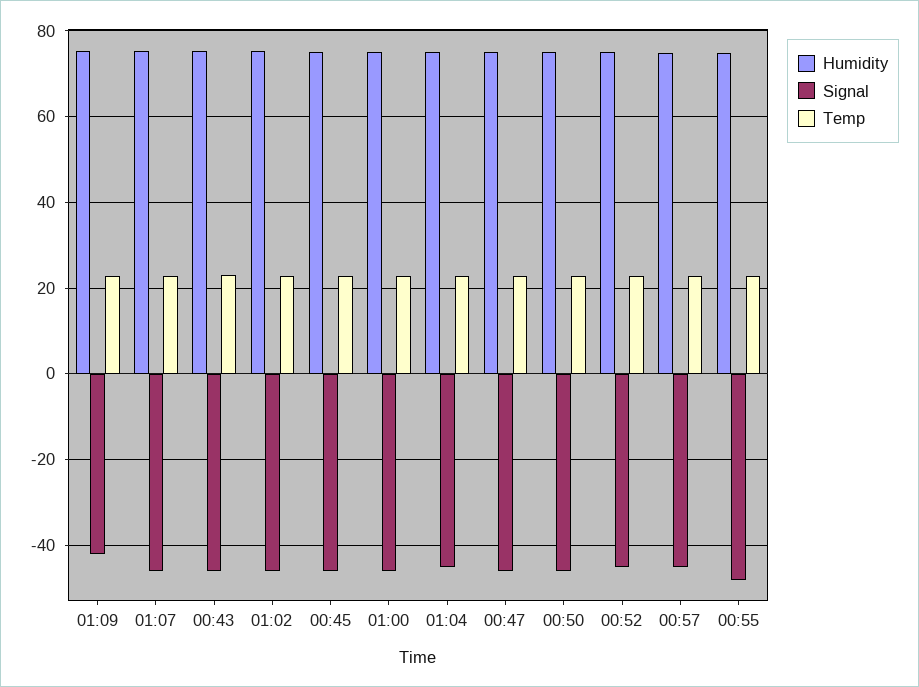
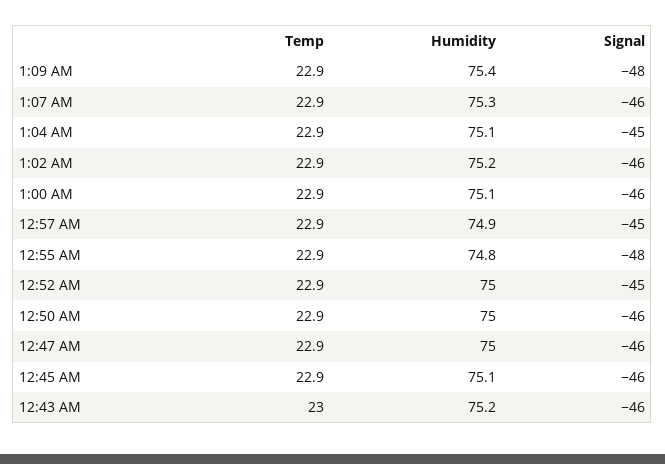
  {
    "Humidity": {
      "01:09": 75.4,
      "01:07": 75.3,
      "00:43": 75.2,
      "01:02": 75.2,
      "00:45": 75.1,
      "01:00": 75.1,
      "01:04": 75.1,
      "00:47": 75,
      "00:50": 75,
      "00:52": 75,
      "00:57": 74.9,
      "00:55": 74.8
    },
    "Signal": {
-     "01:09": -42,
+     "01:09": -48,
      "01:07": -46,
      "00:43": -46,
      "01:02": -46,
      "00:45": -46,
      "01:00": -46,
      "01:04": -45,
      "00:47": -46,
      "00:50": -46,
      "00:52": -45,
      "00:57": -45,
      "00:55": -48
    },
    "Temp": {
      "01:09": 22.9,
      "01:07": 22.9,
      "00:43": 23,
      "01:02": 22.9,
      "00:45": 22.9,
      "01:00": 22.9,
      "01:04": 22.9,
      "00:47": 22.9,
      "00:50": 22.9,
      "00:52": 22.9,
      "00:57": 22.9,
      "00:55": 22.9
    }
  }

